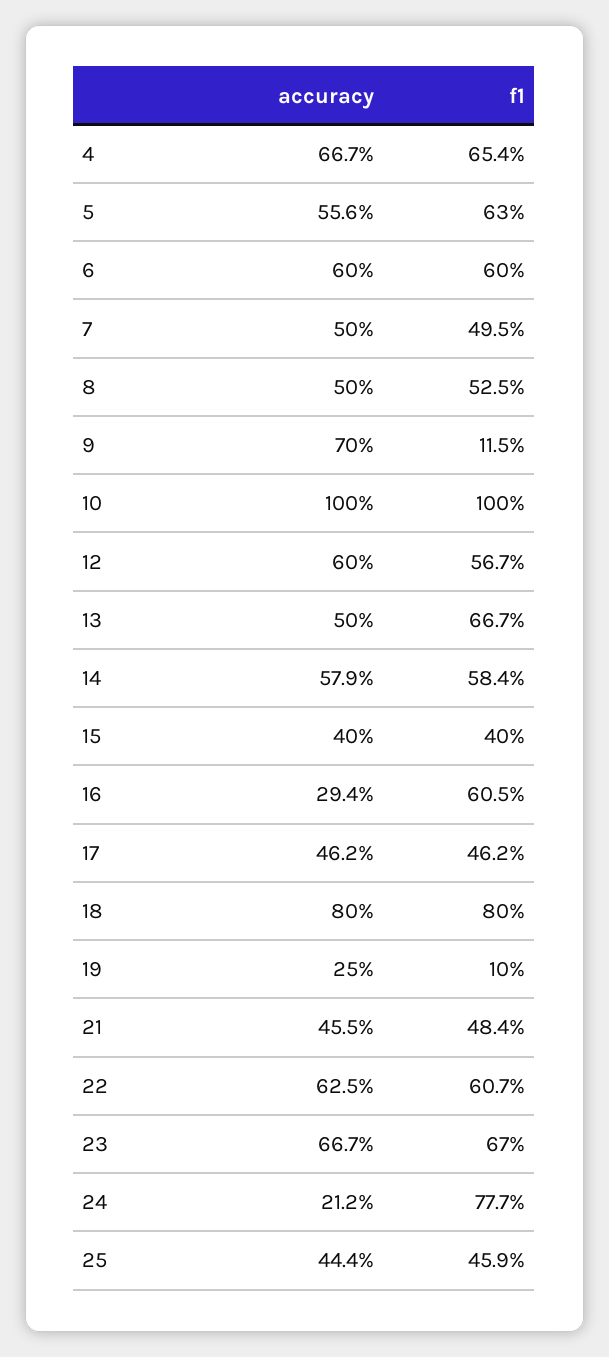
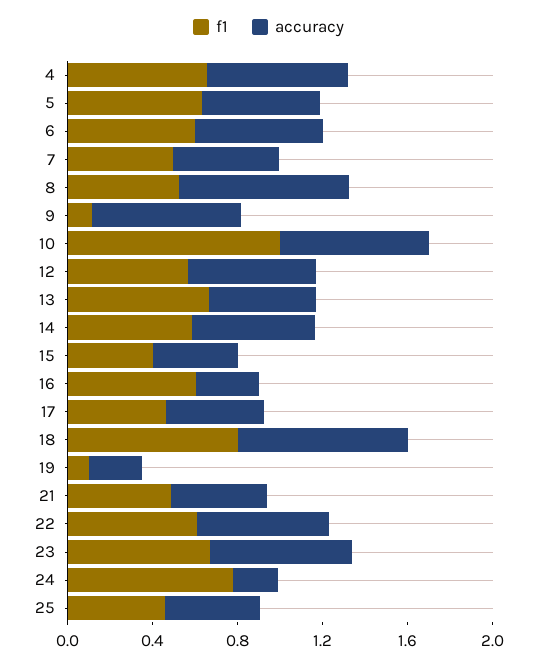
  {
    "accuracy": {
      "4": 0.667,
      "5": 0.556,
      "6": 0.6,
      "7": 0.5,
-     "8": 0.5,
+     "8": 0.8,
      "9": 0.7,
-     "10": 1,
+     "10": 0.7,
      "12": 0.6,
      "13": 0.5,
      "14": 0.579,
      "15": 0.4,
      "16": 0.294,
      "17": 0.462,
      "18": 0.8,
      "19": 0.25,
      "21": 0.455,
      "22": 0.625,
      "23": 0.667,
      "24": 0.212,
      "25": 0.444
    },
    "f1": {
      "4": 0.654,
      "5": 0.63,
      "6": 0.6,
      "7": 0.495,
      "8": 0.525,
      "9": 0.115,
      "10": 1,
      "12": 0.567,
      "13": 0.667,
      "14": 0.584,
      "15": 0.4,
      "16": 0.605,
      "17": 0.462,
      "18": 0.8,
      "19": 0.1,
      "21": 0.484,
      "22": 0.607,
      "23": 0.67,
      "24": 0.777,
      "25": 0.459
    }
  }

